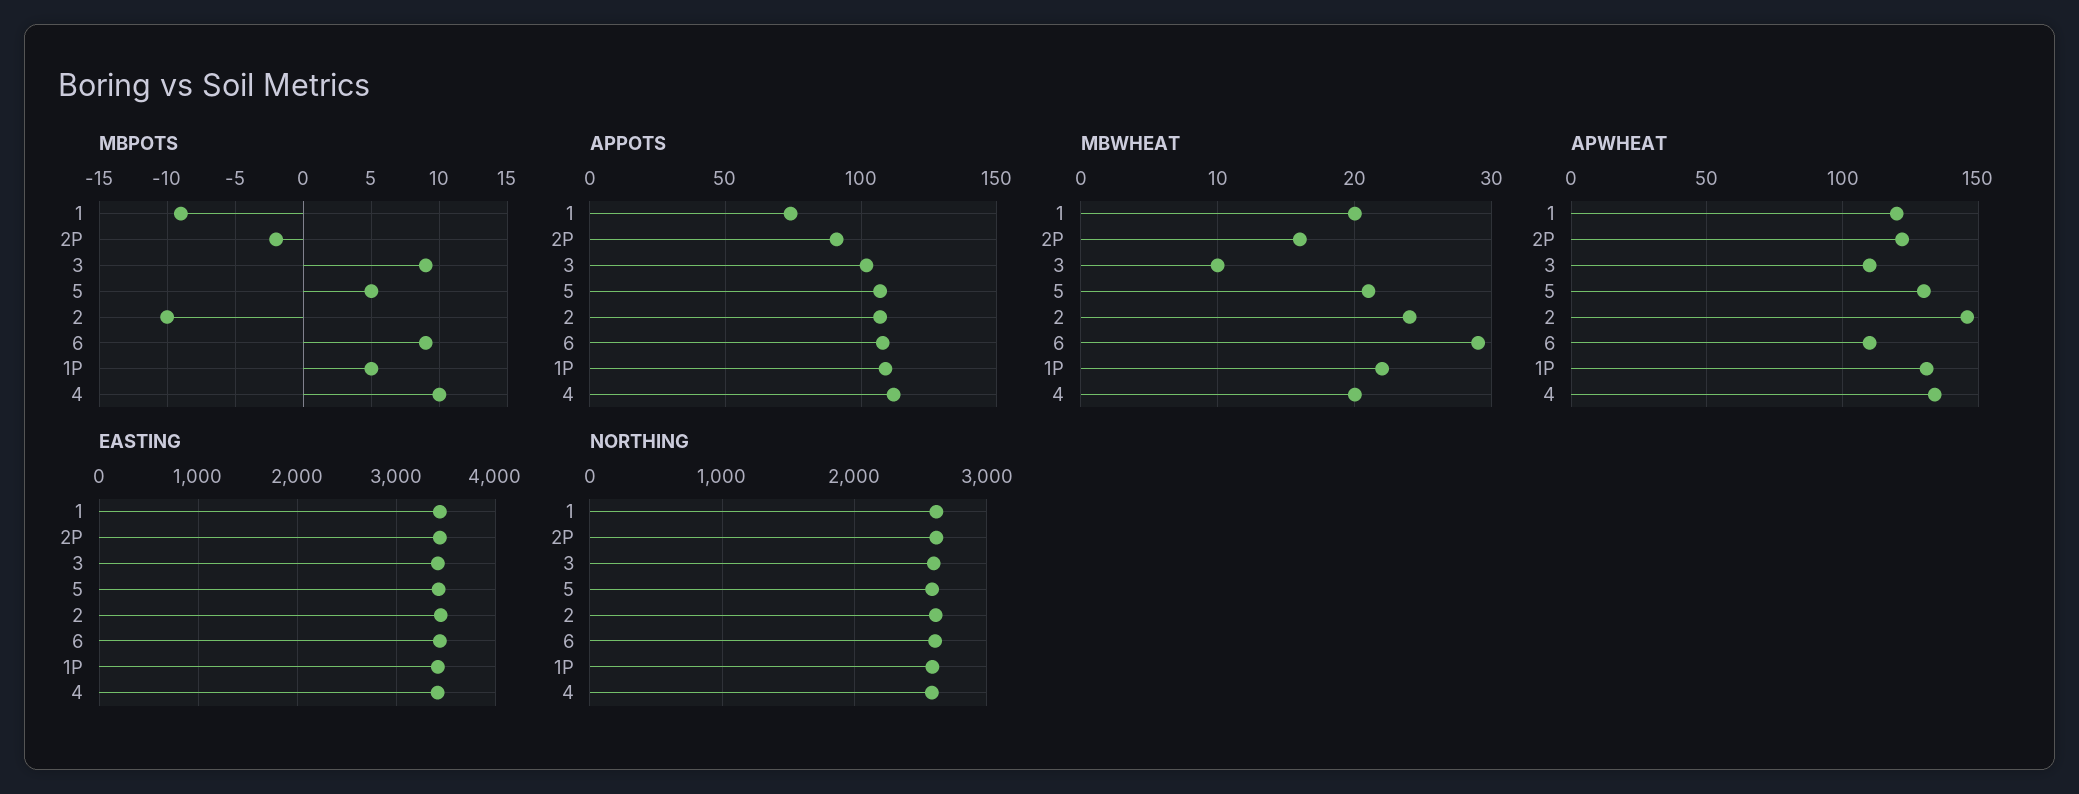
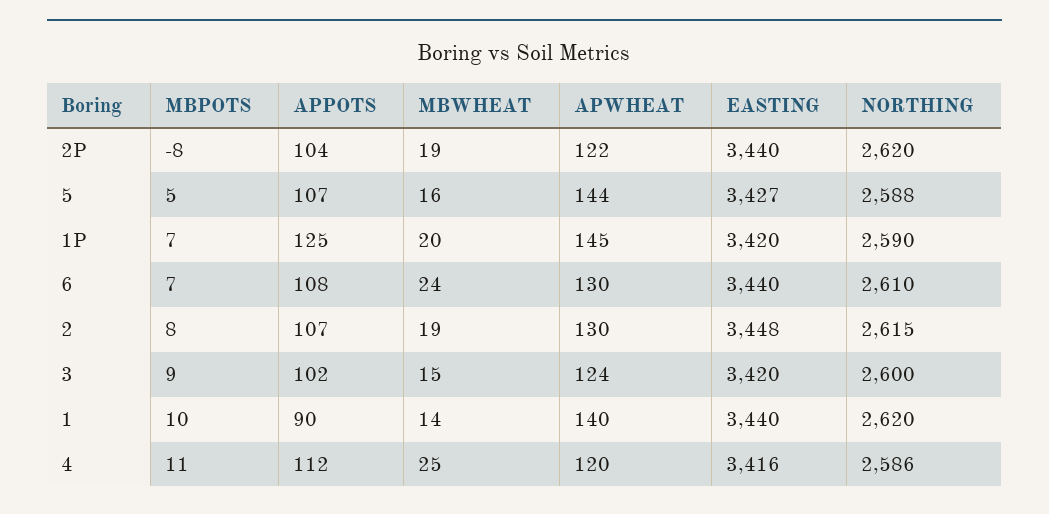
  {
    "MBPOTS": {
-     "1": -9,
+     "1": 10,
-     "2P": -2,
+     "2P": -8,
      "3": 9,
      "5": 5,
-     "2": -10,
+     "2": 8,
-     "6": 9,
+     "6": 7,
-     "1P": 5,
+     "1P": 7,
-     "4": 10
+     "4": 11
    },
    "APPOTS": {
-     "1": 75,
+     "1": 90,
-     "2P": 90,
+     "2P": 104,
      "3": 102,
      "5": 107,
      "2": 107,
      "6": 108,
-     "1P": 110,
+     "1P": 125,
      "4": 112
    },
    "MBWHEAT": {
-     "1": 20,
+     "1": 14,
-     "2P": 16,
+     "2P": 19,
-     "3": 10,
+     "3": 15,
-     "5": 21,
+     "5": 16,
-     "2": 24,
+     "2": 19,
-     "6": 29,
+     "6": 24,
-     "1P": 22,
+     "1P": 20,
-     "4": 20
+     "4": 25
    },
    "APWHEAT": {
-     "1": 120,
+     "1": 140,
      "2P": 122,
-     "3": 110,
+     "3": 124,
-     "5": 130,
+     "5": 144,
-     "2": 145,
+     "2": 130,
-     "6": 110,
+     "6": 130,
-     "1P": 130,
+     "1P": 145,
-     "4": 135
+     "4": 120
    },
    "EASTING": {
      "1": 3440,
      "2P": 3440,
      "3": 3420,
      "5": 3427,
      "2": 3448,
      "6": 3440,
      "1P": 3420,
      "4": 3416
    },
    "NORTHING": {
      "1": 2620,
      "2P": 2620,
      "3": 2600,
      "5": 2588,
      "2": 2615,
      "6": 2610,
      "1P": 2590,
      "4": 2586
    }
  }

